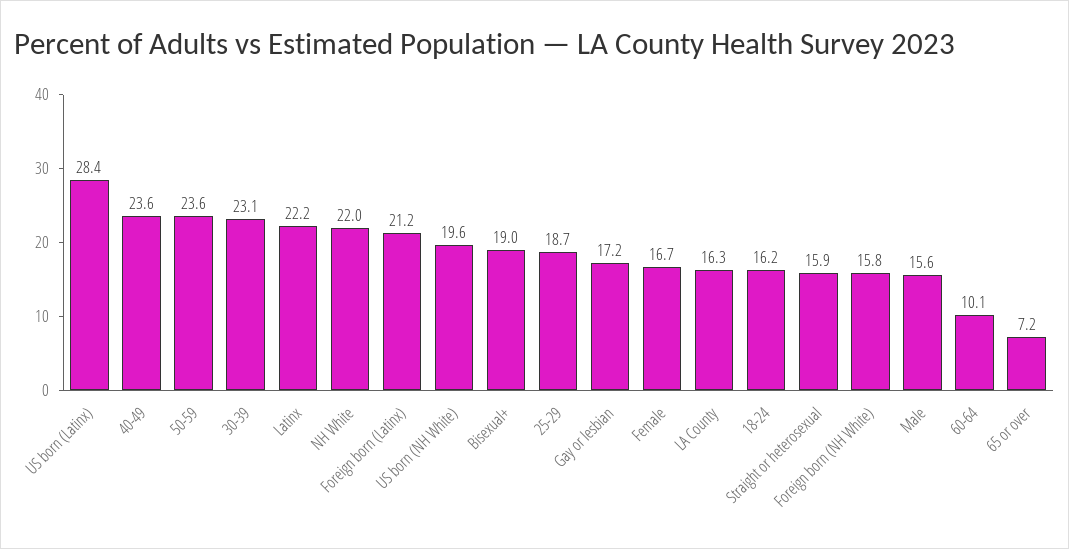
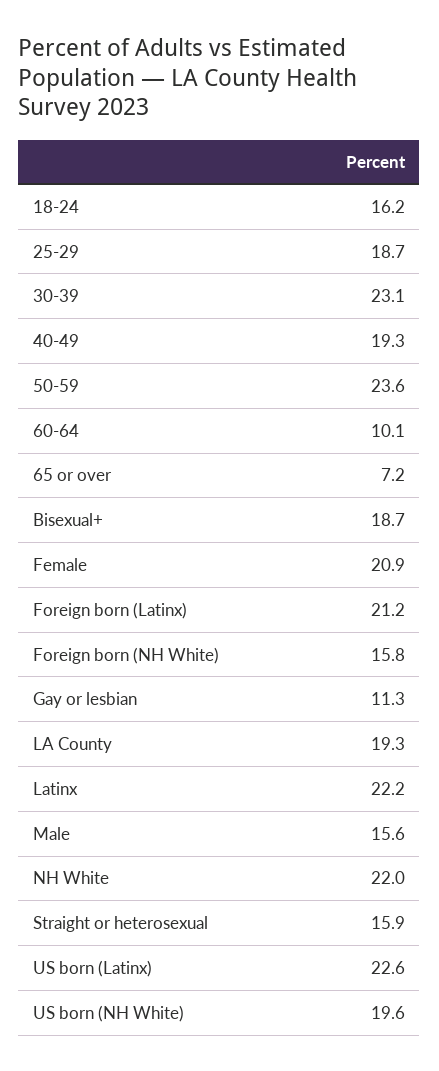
  {
-   "US born (Latinx)": 28.4,
+   "US born (Latinx)": 22.6,
-   "40-49": 23.6,
+   "40-49": 19.3,
    "50-59": 23.6,
    "30-39": 23.1,
    "Latinx": 22.2,
    "NH White": 22,
    "Foreign born (Latinx)": 21.2,
    "US born (NH White)": 19.6,
-   "Bisexual+": 19,
+   "Bisexual+": 18.7,
    "25-29": 18.7,
-   "Gay or lesbian": 17.2,
+   "Gay or lesbian": 11.3,
-   "Female": 16.7,
+   "Female": 20.9,
-   "LA County": 16.3,
+   "LA County": 19.3,
    "18-24": 16.2,
    "Straight or heterosexual": 15.9,
    "Foreign born (NH White)": 15.8,
    "Male": 15.6,
    "60-64": 10.1,
    "65 or over": 7.2
  }

